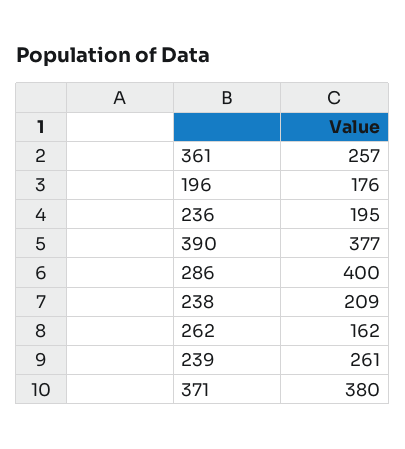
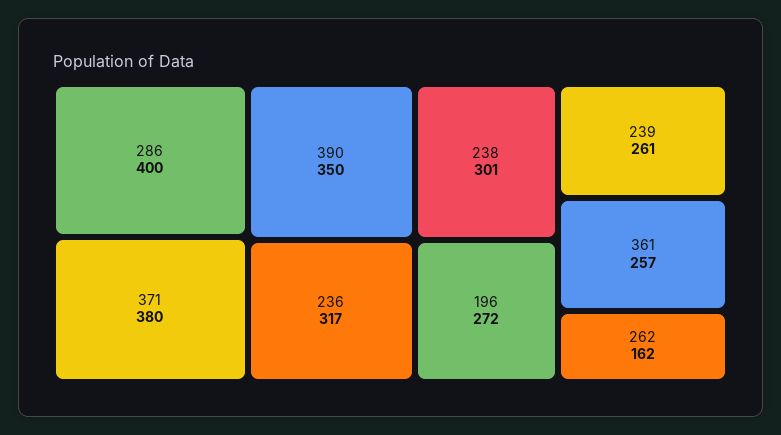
  {
    "361": 257,
-   "196": 176,
+   "196": 272,
-   "236": 195,
+   "236": 317,
-   "390": 377,
+   "390": 350,
    "286": 400,
-   "238": 209,
+   "238": 301,
    "262": 162,
    "239": 261,
    "371": 380
  }

